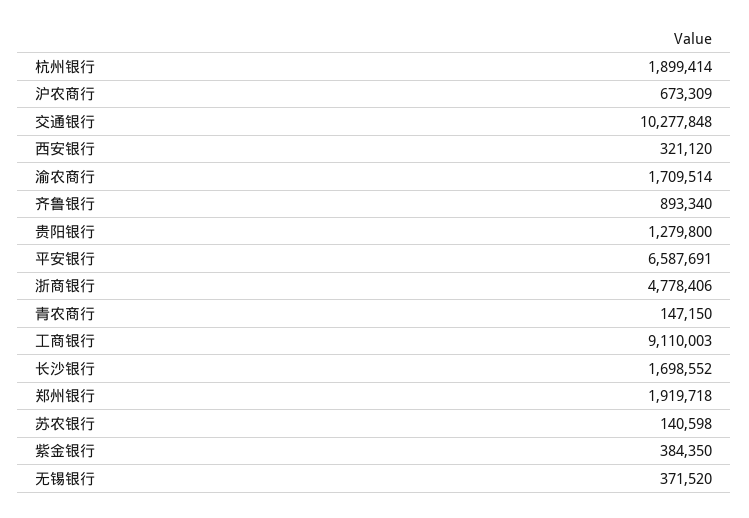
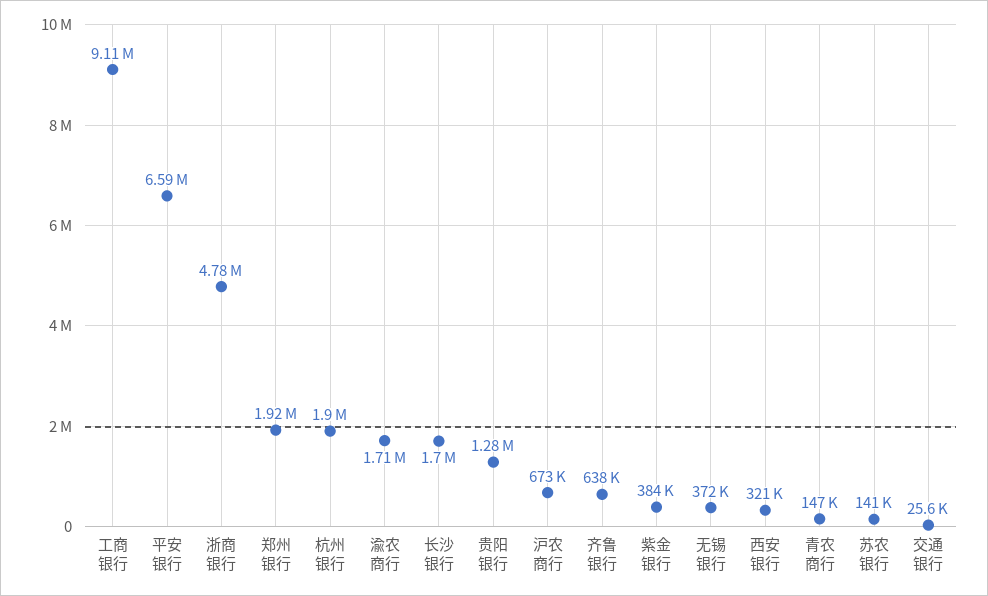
  {
    "杭州银行": 1899414,
    "沪农商行": 673309,
-   "交通银行": 10277848,
+   "交通银行": 25600,
    "西安银行": 321120,
    "渝农商行": 1709514,
-   "齐鲁银行": 893340,
+   "齐鲁银行": 638000,
    "贵阳银行": 1279800,
    "平安银行": 6587691,
    "浙商银行": 4778406,
    "青农商行": 147150,
    "工商银行": 9110003,
    "长沙银行": 1698552,
    "郑州银行": 1919718,
    "苏农银行": 140598,
    "紫金银行": 384350,
    "无锡银行": 371520
  }

